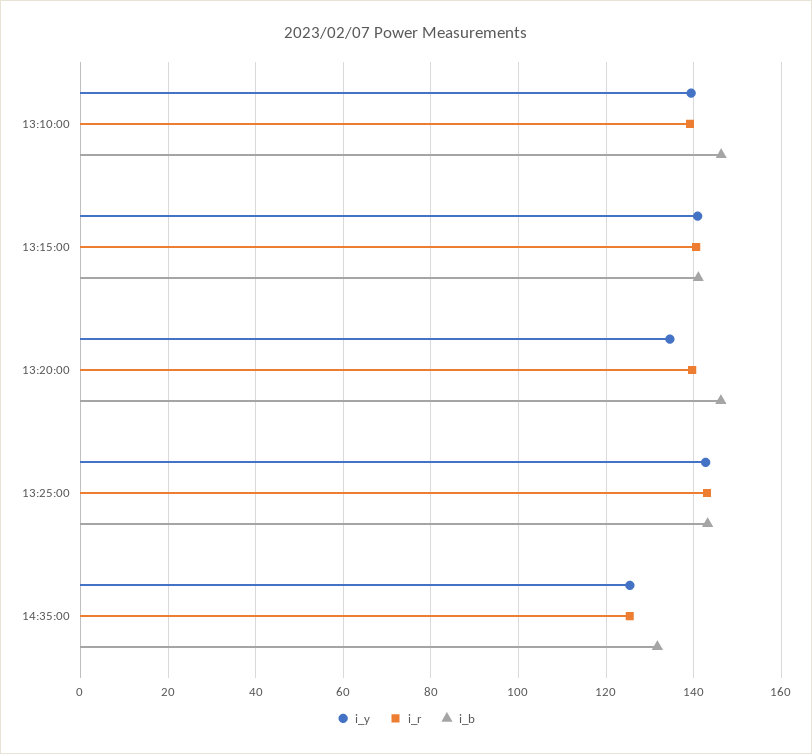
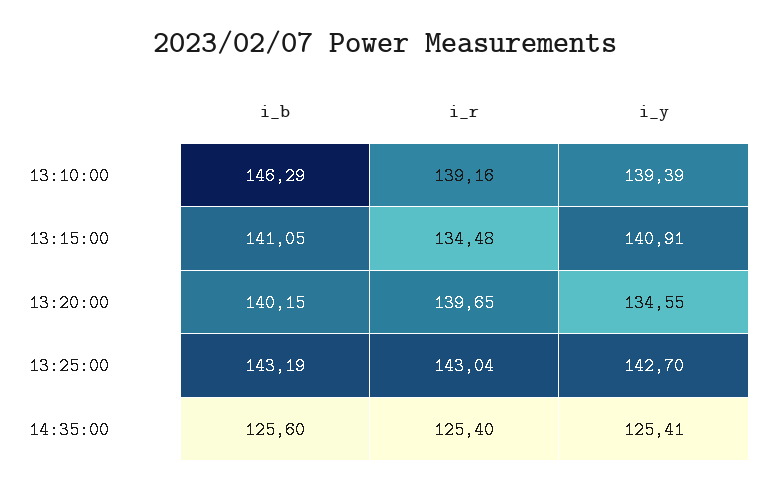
  {
    "i_y": {
      "13:10:00": 139.39,
      "13:15:00": 140.91,
      "13:20:00": 134.55,
      "13:25:00": 142.7,
      "14:35:00": 125.41
    },
    "i_r": {
      "13:10:00": 139.16,
-     "13:15:00": 140,
+     "13:15:00": 134.48,
      "13:20:00": 139.65,
      "13:25:00": 143.04,
      "14:35:00": 125.4
    },
    "i_b": {
      "13:10:00": 146.29,
      "13:15:00": 141.05,
-     "13:20:00": 146,
+     "13:20:00": 140.15,
      "13:25:00": 143.19,
-     "14:35:00": 132
+     "14:35:00": 125.6
    }
  }

